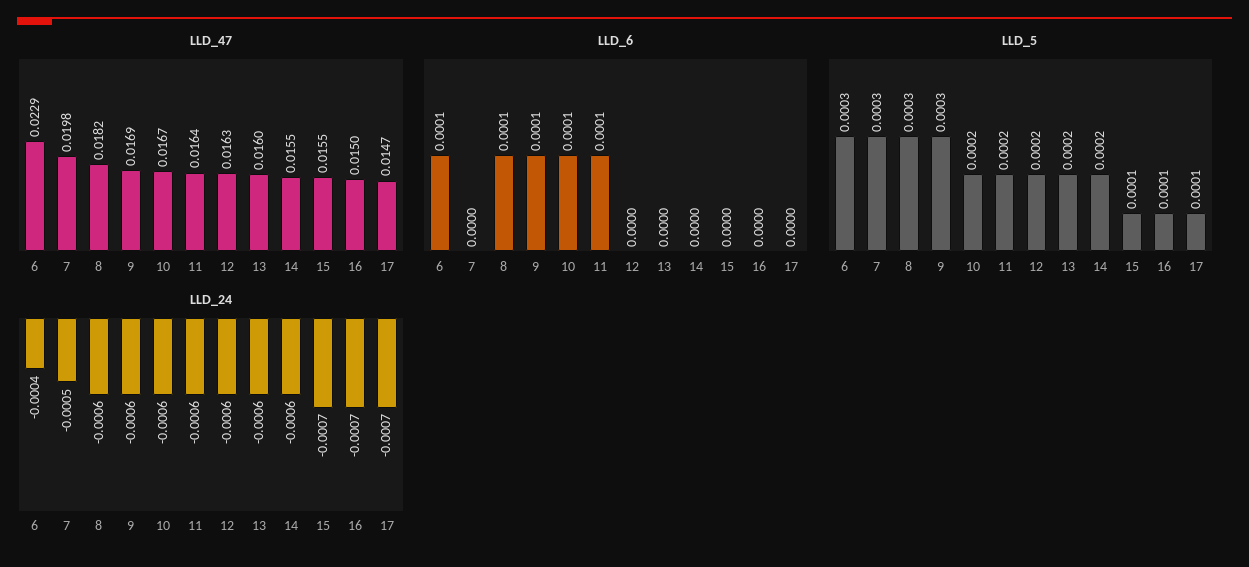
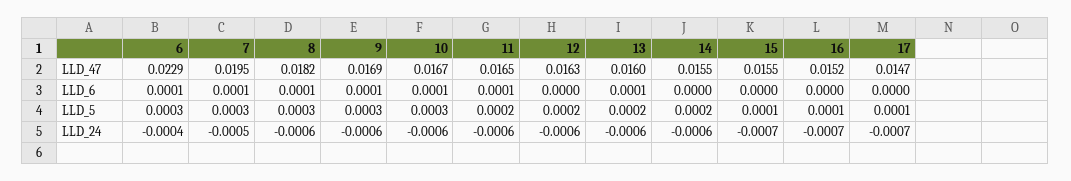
  {
    "LLD_47": {
      "6": 0.0229,
-     "7": 0.0198,
+     "7": 0.0195,
      "8": 0.0182,
      "9": 0.0169,
      "10": 0.0167,
-     "11": 0.0164,
+     "11": 0.0165,
      "12": 0.0163,
      "13": 0.016,
      "14": 0.0155,
      "15": 0.0155,
-     "16": 0.015,
+     "16": 0.0152,
      "17": 0.0147
    },
    "LLD_6": {
      "6": 0.0001,
-     "7": 0,
+     "7": 0.0001,
      "8": 0.0001,
      "9": 0.0001,
      "10": 0.0001,
      "11": 0.0001,
      "12": 0,
-     "13": 0,
+     "13": 0.0001,
      "14": 0,
      "15": 0,
      "16": 0,
      "17": 0
    },
    "LLD_5": {
      "6": 0.0003,
      "7": 0.0003,
      "8": 0.0003,
      "9": 0.0003,
-     "10": 0.0002,
+     "10": 0.0003,
      "11": 0.0002,
      "12": 0.0002,
      "13": 0.0002,
      "14": 0.0002,
      "15": 0.0001,
      "16": 0.0001,
      "17": 0.0001
    },
    "LLD_24": {
      "6": -0.0004,
      "7": -0.0005,
      "8": -0.0006,
      "9": -0.0006,
      "10": -0.0006,
      "11": -0.0006,
      "12": -0.0006,
      "13": -0.0006,
      "14": -0.0006,
      "15": -0.0007,
      "16": -0.0007,
      "17": -0.0007
    }
  }

